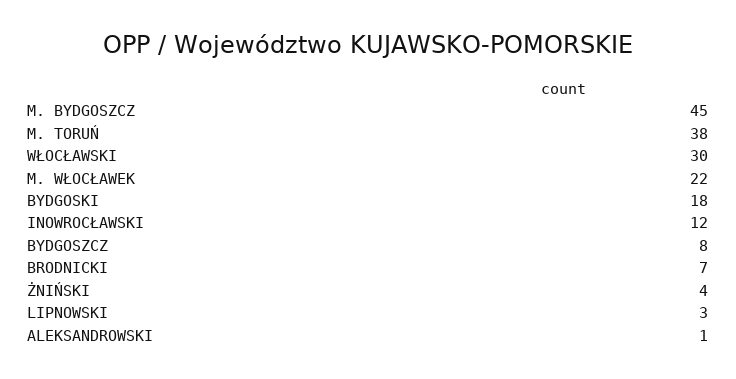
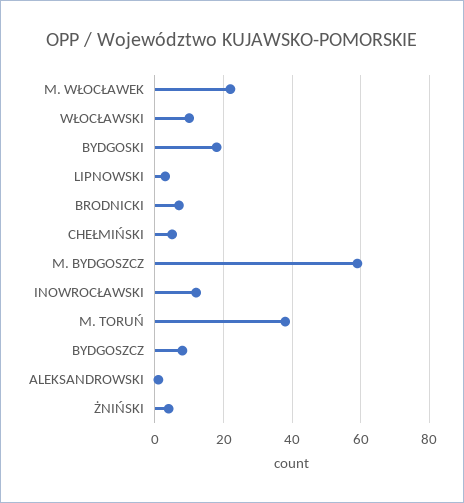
  {
-   "M. BYDGOSZCZ": 45,
+   "M. BYDGOSZCZ": 60,
    "M. TORUŃ": 38,
-   "WŁOCŁAWSKI": 30,
+   "WŁOCŁAWSKI": 10,
    "M. WŁOCŁAWEK": 22,
    "BYDGOSKI": 18,
    "INOWROCŁAWSKI": 12,
    "BYDGOSZCZ": 8,
    "BRODNICKI": 7,
    "ŻNIŃSKI": 4,
    "LIPNOWSKI": 3,
-   "ALEKSANDROWSKI": 1
+   "ALEKSANDROWSKI": 1,
+   "CHEŁMIŃSKI": 5
  }

